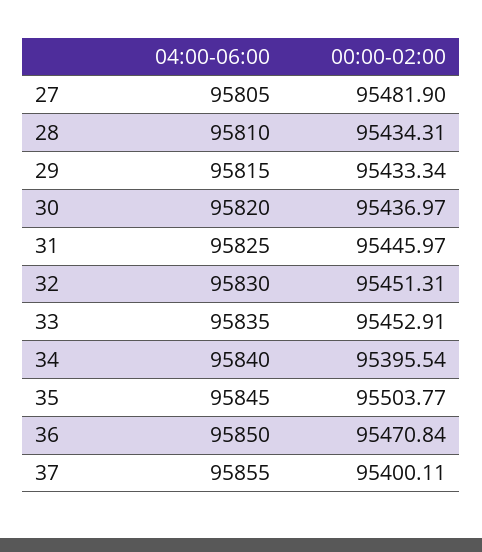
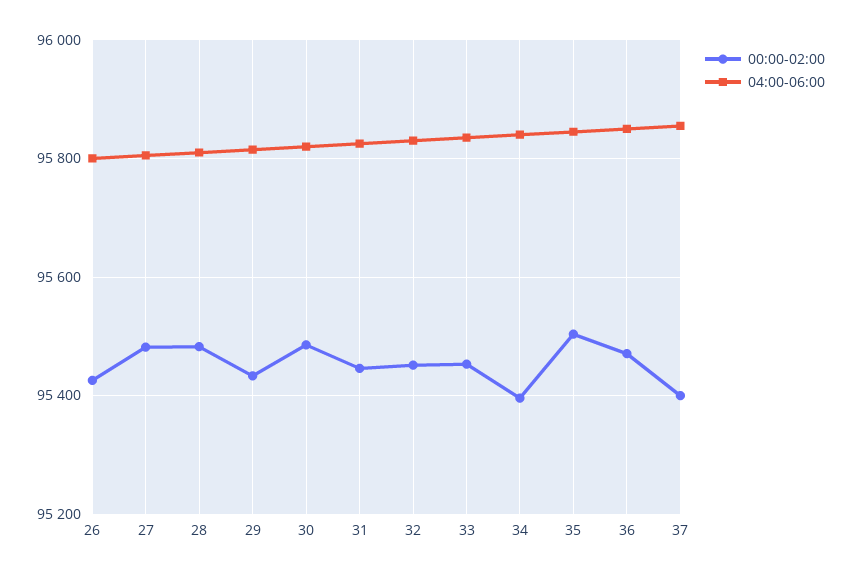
  {
    "04:00-06:00": {
      "27": 95805,
      "28": 95810,
      "29": 95815,
      "30": 95820,
      "31": 95825,
      "32": 95830,
      "33": 95835,
      "34": 95840,
      "35": 95845,
      "36": 95850,
-     "37": 95855
+     "37": 95855,
+     "26": 95800
    },
    "00:00-02:00": {
      "27": 95481.9,
-     "28": 95434.31,
+     "28": 95480,
      "29": 95433.34,
-     "30": 95436.97,
+     "30": 95480,
      "31": 95445.97,
      "32": 95451.31,
      "33": 95452.91,
      "34": 95395.54,
      "35": 95503.77,
      "36": 95470.84,
-     "37": 95400.11
+     "37": 95400.11,
+     "26": 95420
    }
  }

